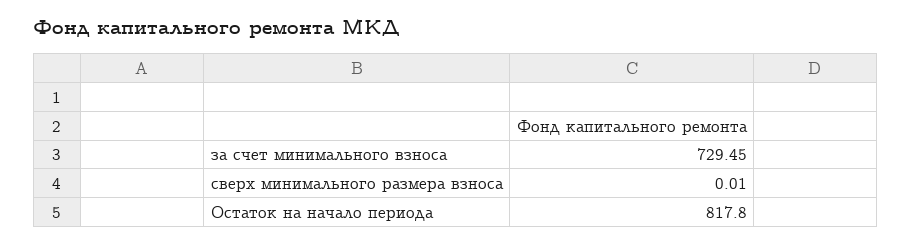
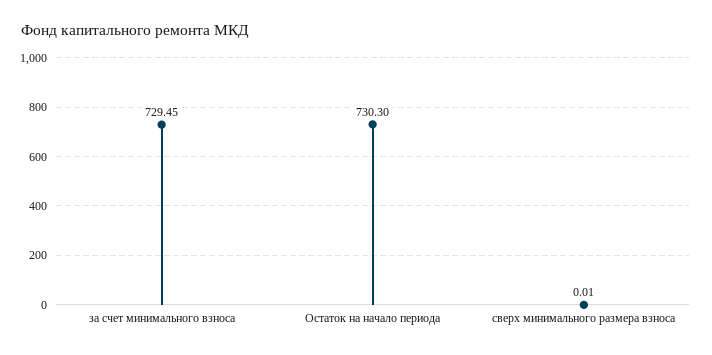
  {
    "за счет минимального взноса": 729.45,
    "сверх минимального размера взноса": 0.01,
-   "Остаток на начало периода": 817.8
+   "Остаток на начало периода": 730.3
  }

